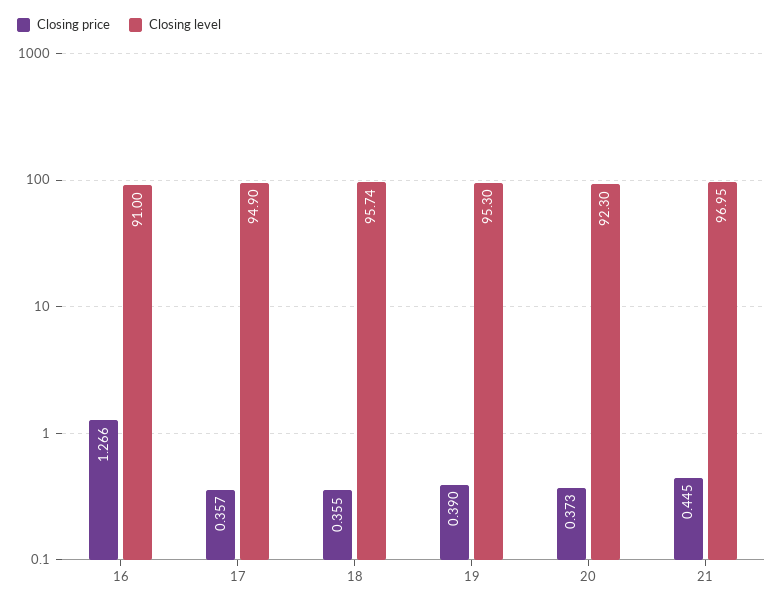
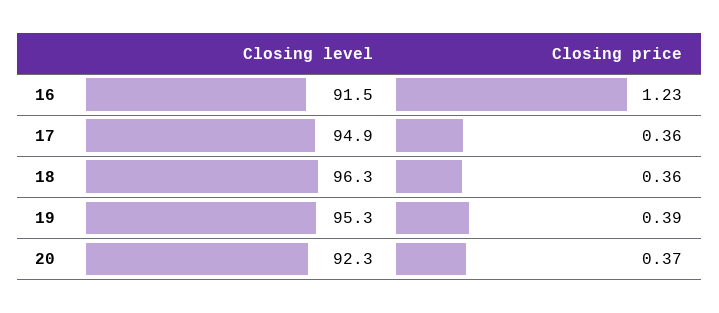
  {
    "Closing price": {
-     "16": 1.266,
+     "16": 1.23,
      "17": 0.357,
      "18": 0.355,
      "19": 0.39,
-     "20": 0.373,
+     "20": 0.373
-     "21": 0.445
    },
    "Closing level": {
-     "16": 91,
+     "16": 91.5,
      "17": 94.9,
-     "18": 95.74,
+     "18": 96.3,
      "19": 95.3,
-     "20": 92.3,
+     "20": 92.3
-     "21": 96.95
    }
  }

